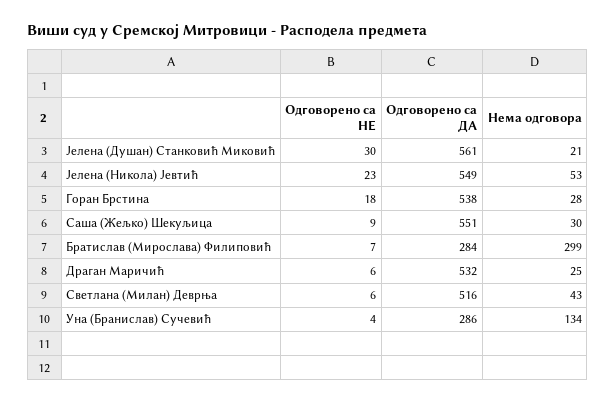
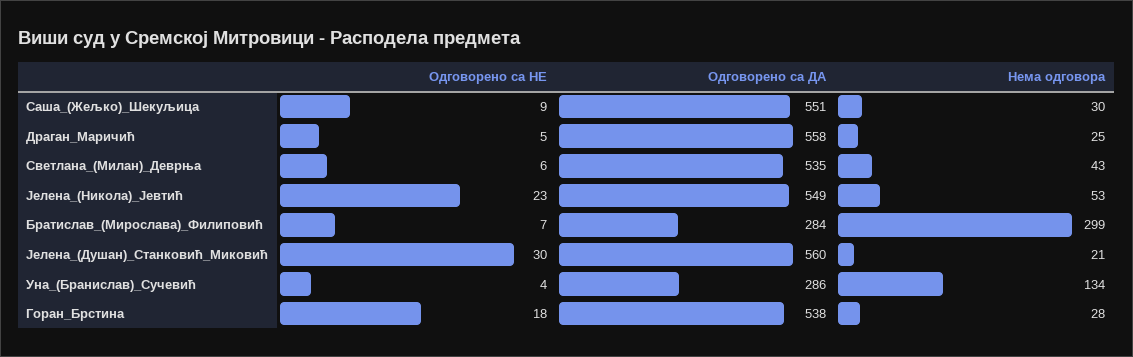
  {
    "Одговорено са НЕ": {
      "Јелена (Душан) Станковић Миковић": 30,
      "Јелена (Никола) Јевтић": 23,
      "Горан Брстина": 18,
      "Саша (Жељко) Шекуљица": 9,
      "Братислав (Мирослава) Филиповић": 7,
-     "Драган Маричић": 6,
+     "Драган Маричић": 5,
      "Светлана (Милан) Деврња": 6,
      "Уна (Бранислав) Сучевић": 4
    },
    "Одговорено са ДА": {
-     "Јелена (Душан) Станковић Миковић": 561,
+     "Јелена (Душан) Станковић Миковић": 560,
      "Јелена (Никола) Јевтић": 549,
      "Горан Брстина": 538,
      "Саша (Жељко) Шекуљица": 551,
      "Братислав (Мирослава) Филиповић": 284,
-     "Драган Маричић": 532,
+     "Драган Маричић": 558,
-     "Светлана (Милан) Деврња": 516,
+     "Светлана (Милан) Деврња": 535,
      "Уна (Бранислав) Сучевић": 286
    },
    "Нема одговора": {
      "Јелена (Душан) Станковић Миковић": 21,
      "Јелена (Никола) Јевтић": 53,
      "Горан Брстина": 28,
      "Саша (Жељко) Шекуљица": 30,
      "Братислав (Мирослава) Филиповић": 299,
      "Драган Маричић": 25,
      "Светлана (Милан) Деврња": 43,
      "Уна (Бранислав) Сучевић": 134
    }
  }

